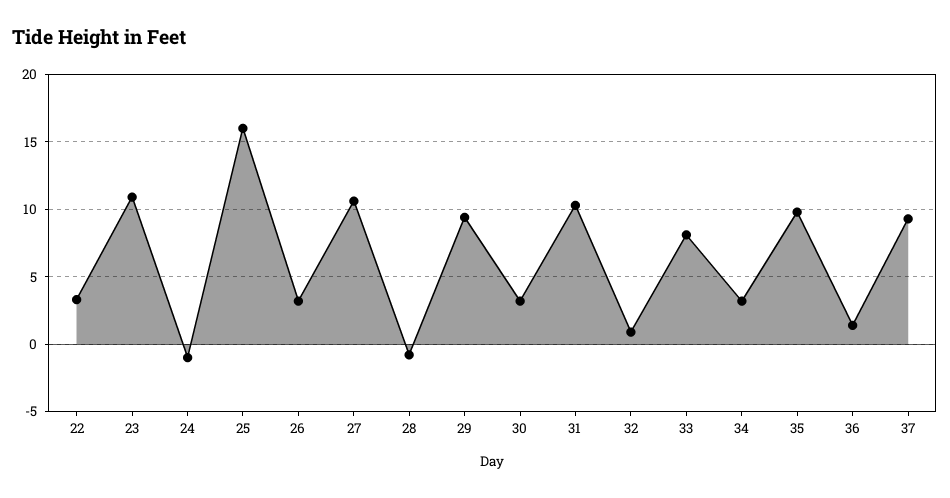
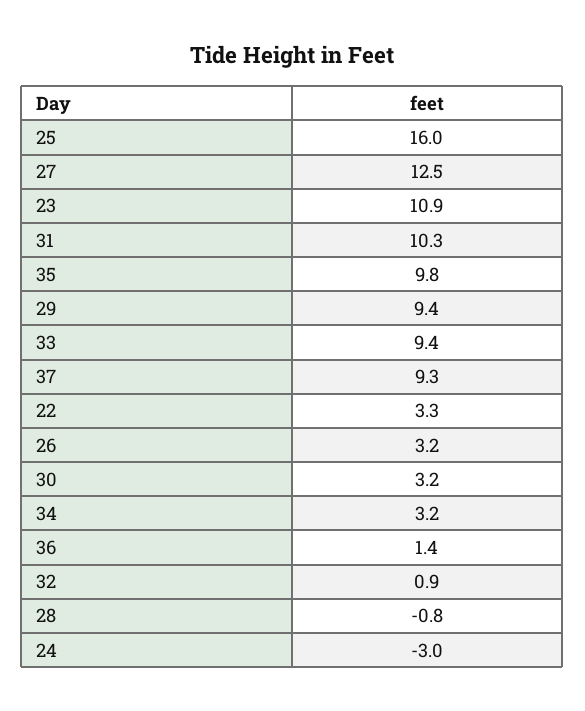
  {
    "22": 3.3,
    "23": 10.9,
-   "24": -1,
+   "24": -3,
    "25": 16,
    "26": 3.2,
-   "27": 10.5,
+   "27": 12.5,
    "28": -0.8,
    "29": 9.4,
    "30": 3.2,
    "31": 10.3,
    "32": 0.9,
-   "33": 8,
+   "33": 9.4,
    "34": 3.2,
    "35": 9.8,
    "36": 1.4,
    "37": 9.3
  }

